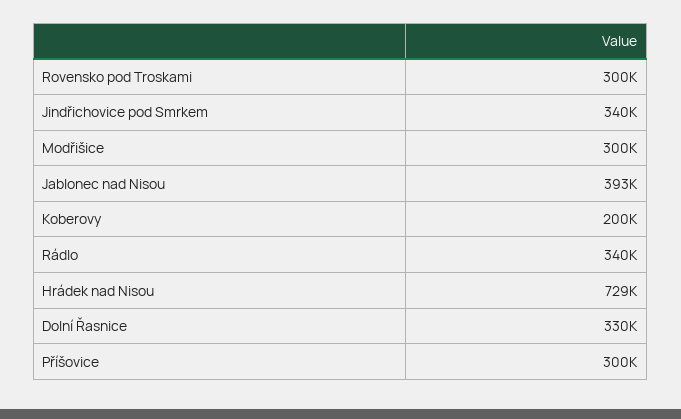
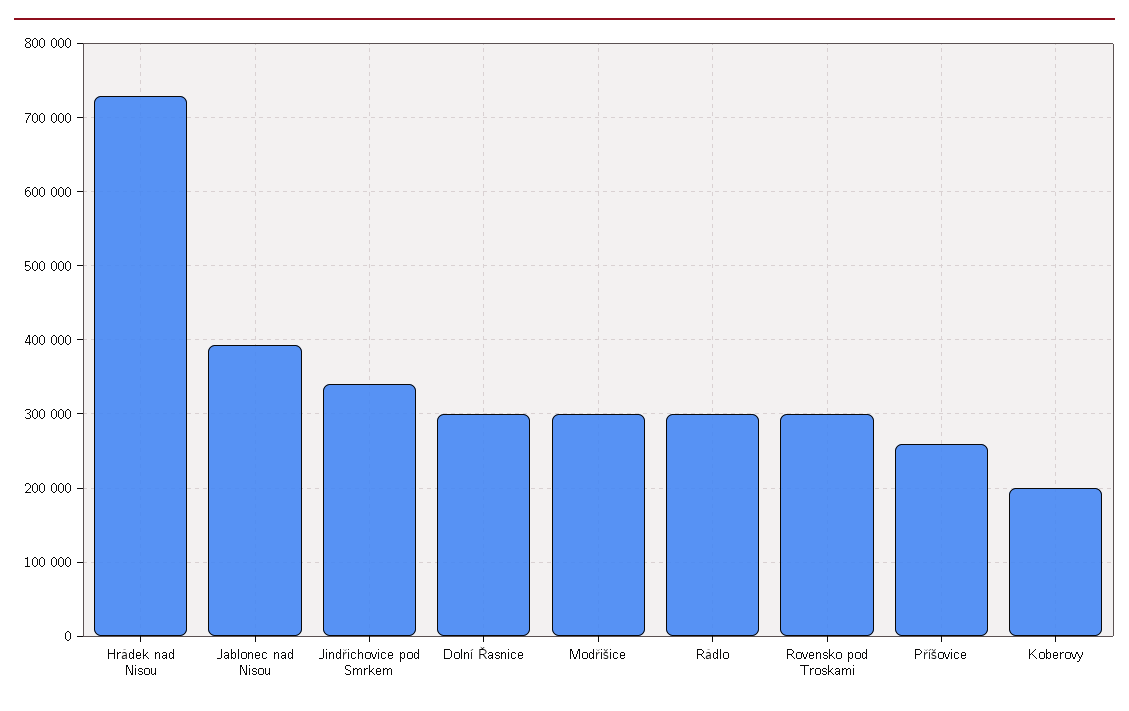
  {
    "Rovensko pod Troskami": 300000,
    "Jindřichovice pod Smrkem": 340000,
    "Modřišice": 300000,
    "Jablonec nad Nisou": 393000,
    "Koberovy": 200000,
-   "Rádlo": 340000,
+   "Rádlo": 300000,
    "Hrádek nad Nisou": 729000,
-   "Dolní Řasnice": 330000,
+   "Dolní Řasnice": 300000,
-   "Příšovice": 300000
+   "Příšovice": 260000
  }

